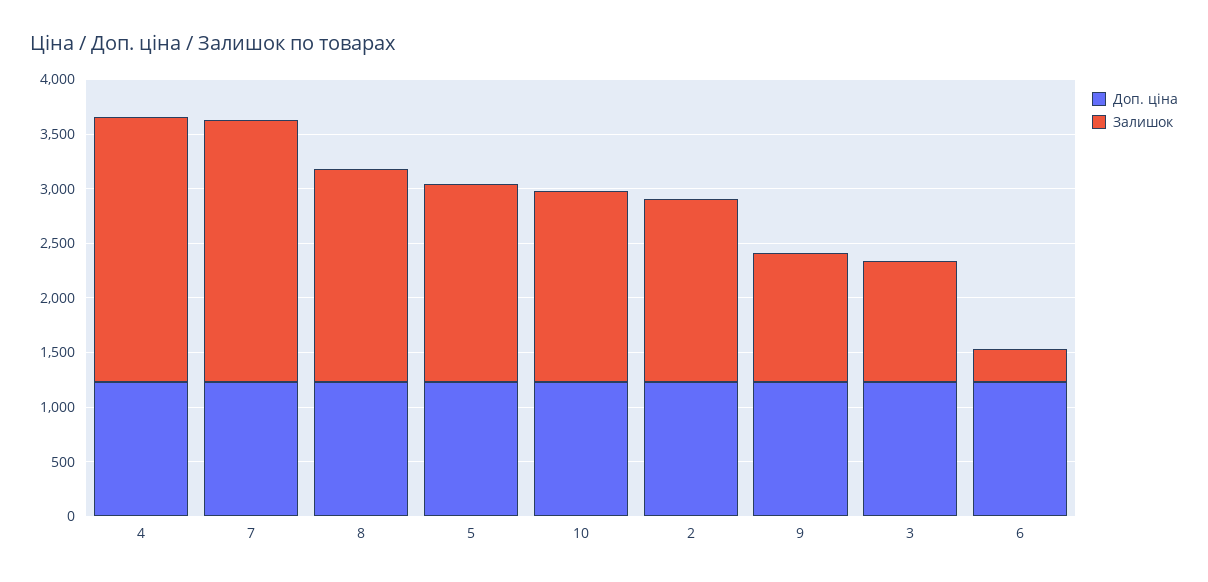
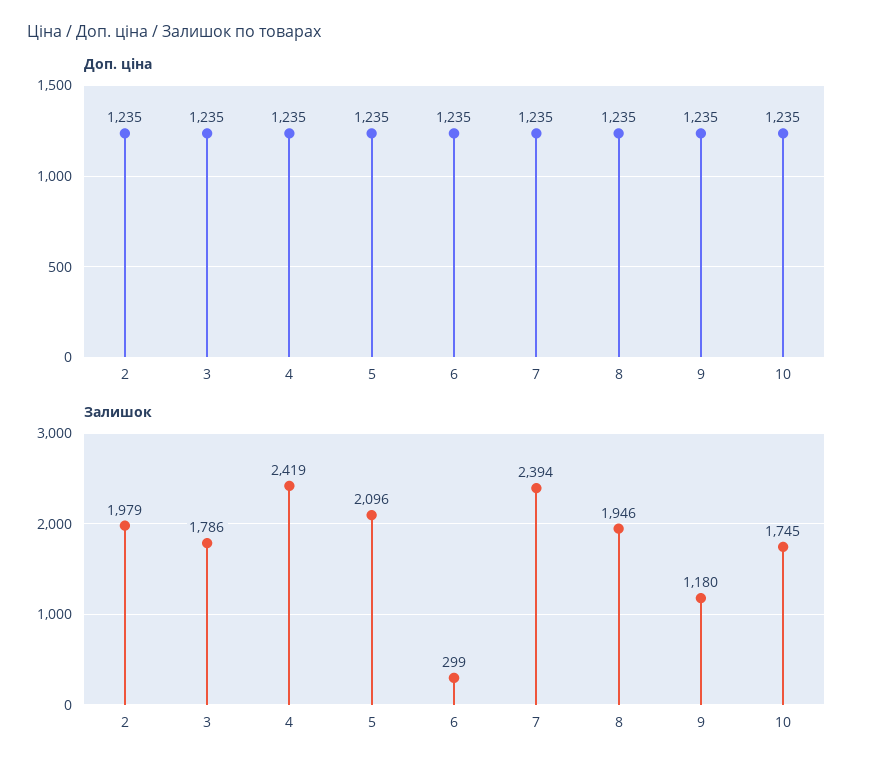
  {
    "Доп. ціна": {
      "4": 1235,
      "7": 1235,
      "8": 1235,
      "5": 1235,
      "10": 1235,
      "2": 1235,
      "9": 1235,
      "3": 1235,
      "6": 1235
    },
    "Залишок": {
      "4": 2419,
      "7": 2394,
      "8": 1946,
-     "5": 1800,
+     "5": 2096,
      "10": 1745,
-     "2": 1700,
+     "2": 1979,
      "9": 1180,
-     "3": 1100,
+     "3": 1786,
      "6": 299
    }
  }

